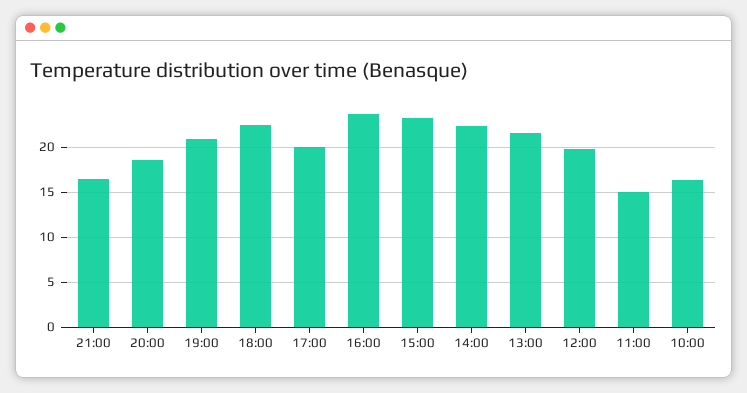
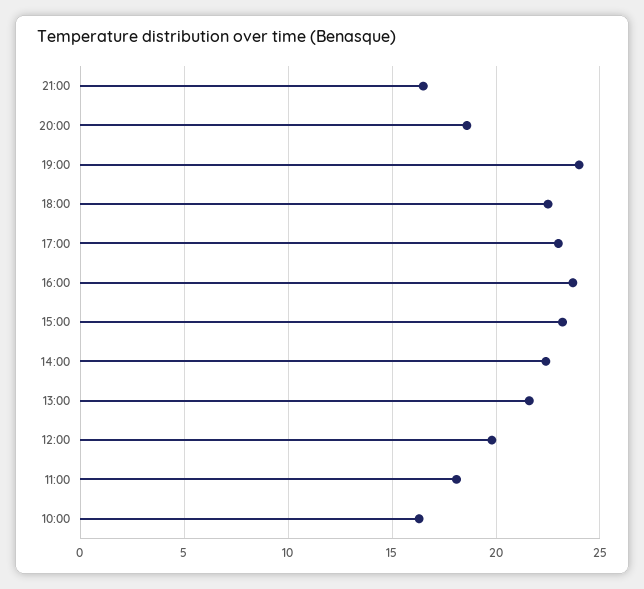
  {
    "21:00": 16.5,
    "20:00": 18.5,
-   "19:00": 21,
+   "19:00": 24,
    "18:00": 22.5,
-   "17:00": 20,
+   "17:00": 23,
    "16:00": 23.5,
    "15:00": 23,
    "14:00": 22.5,
    "13:00": 21.5,
    "12:00": 20,
-   "11:00": 15,
+   "11:00": 18,
    "10:00": 16.5
  }

